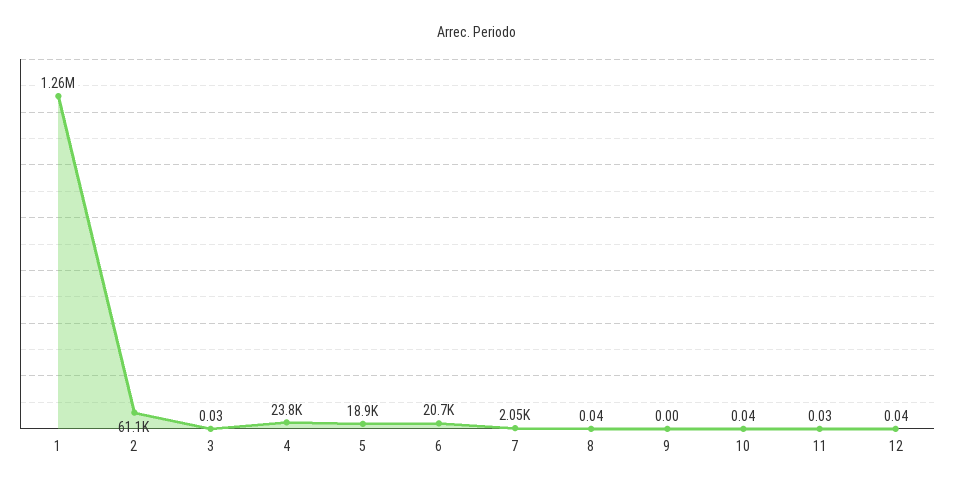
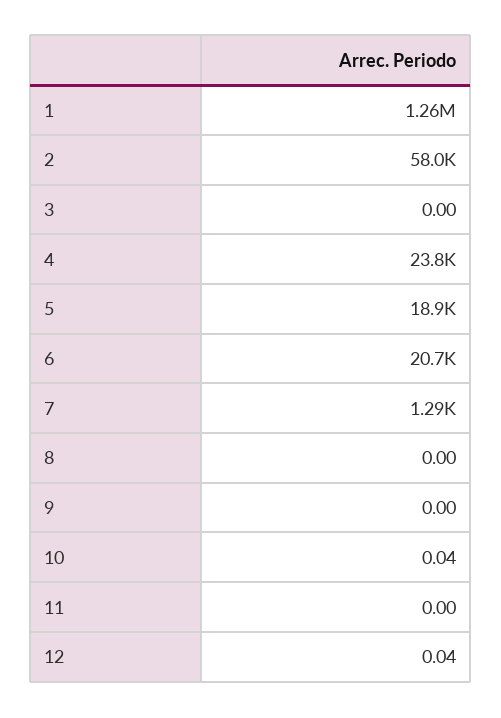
  {
    "1": 1260000,
-   "2": 61100,
+   "2": 58000,
-   "3": 0.03,
+   "3": 0,
    "4": 23800,
    "5": 18900,
    "6": 20700,
-   "7": 2050,
+   "7": 1290,
-   "8": 0.04,
+   "8": 0,
    "9": 0,
    "10": 0.04,
-   "11": 0.03,
+   "11": 0,
    "12": 0.04
  }

